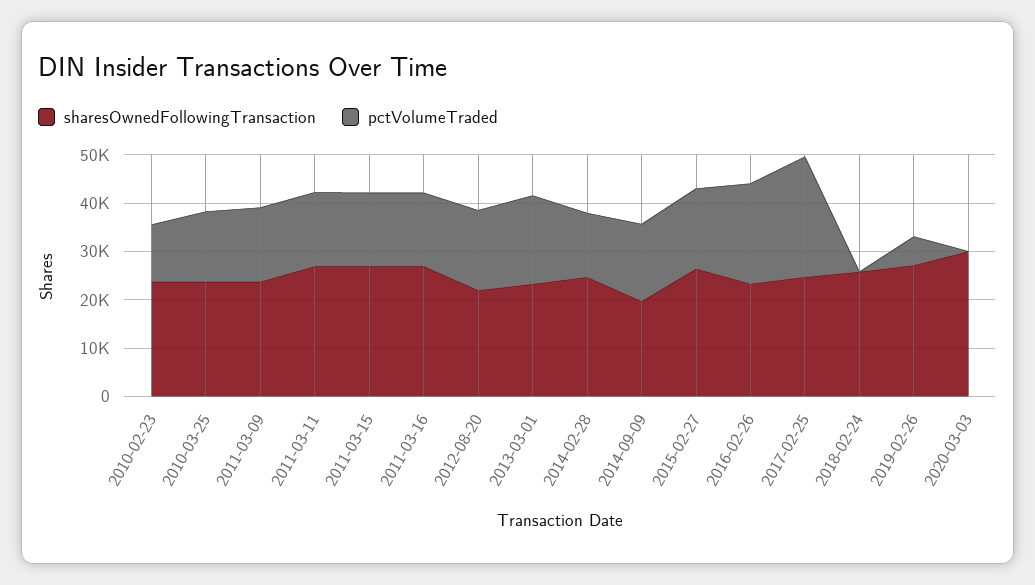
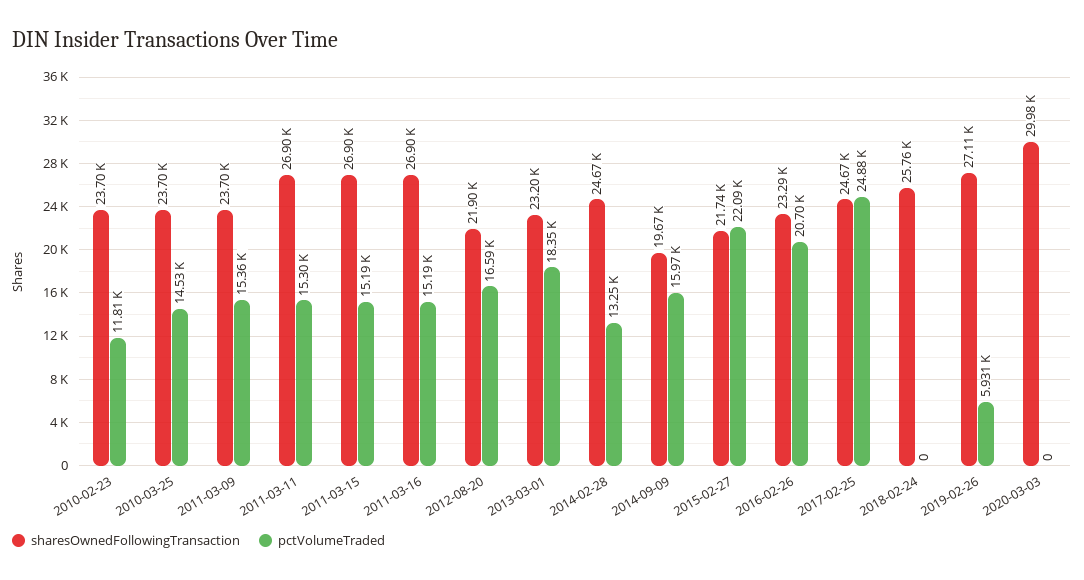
  {
    "sharesOwnedFollowingTransaction": {
      "2010-02-23": 23700,
      "2010-03-25": 23700,
      "2011-03-09": 23700,
      "2011-03-11": 26900,
      "2011-03-15": 26900,
      "2011-03-16": 26900,
      "2012-08-20": 21900,
      "2013-03-01": 23200,
      "2014-02-28": 24670,
      "2014-09-09": 19670,
-     "2015-02-27": 26000,
+     "2015-02-27": 21740,
      "2016-02-26": 23290,
      "2017-02-25": 24670,
      "2018-02-24": 25760,
      "2019-02-26": 27110,
      "2020-03-03": 29980
    },
    "pctVolumeTraded": {
      "2010-02-23": 11810,
      "2010-03-25": 14530,
      "2011-03-09": 15360,
      "2011-03-11": 15300,
      "2011-03-15": 15190,
      "2011-03-16": 15190,
      "2012-08-20": 16590,
      "2013-03-01": 18350,
      "2014-02-28": 13250,
      "2014-09-09": 15970,
-     "2015-02-27": 16000,
+     "2015-02-27": 22090,
      "2016-02-26": 20700,
      "2017-02-25": 24880,
      "2018-02-24": 0,
      "2019-02-26": 5931,
      "2020-03-03": 0
    }
  }

